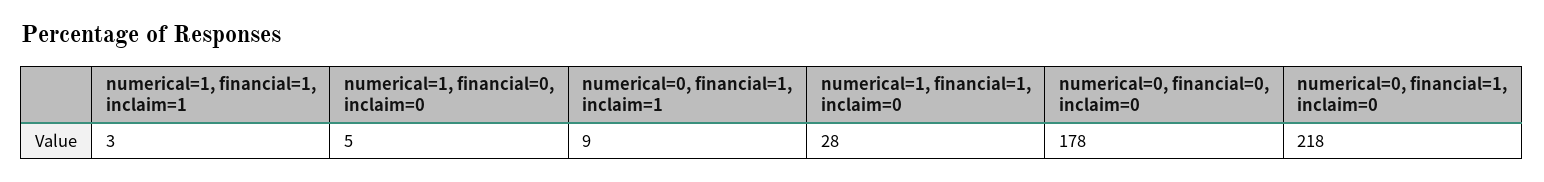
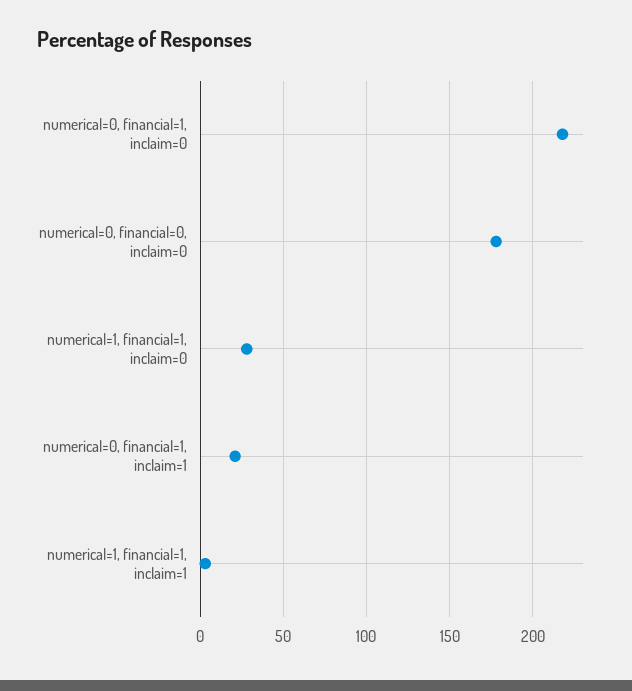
  {
    "numerical=1, financial=1, inclaim=1": 3,
-   "numerical=1, financial=0, inclaim=0": 5,
-   "numerical=0, financial=1, inclaim=1": 9,
+   "numerical=0, financial=1, inclaim=1": 20,
    "numerical=1, financial=1, inclaim=0": 28,
    "numerical=0, financial=0, inclaim=0": 178,
    "numerical=0, financial=1, inclaim=0": 218
  }

